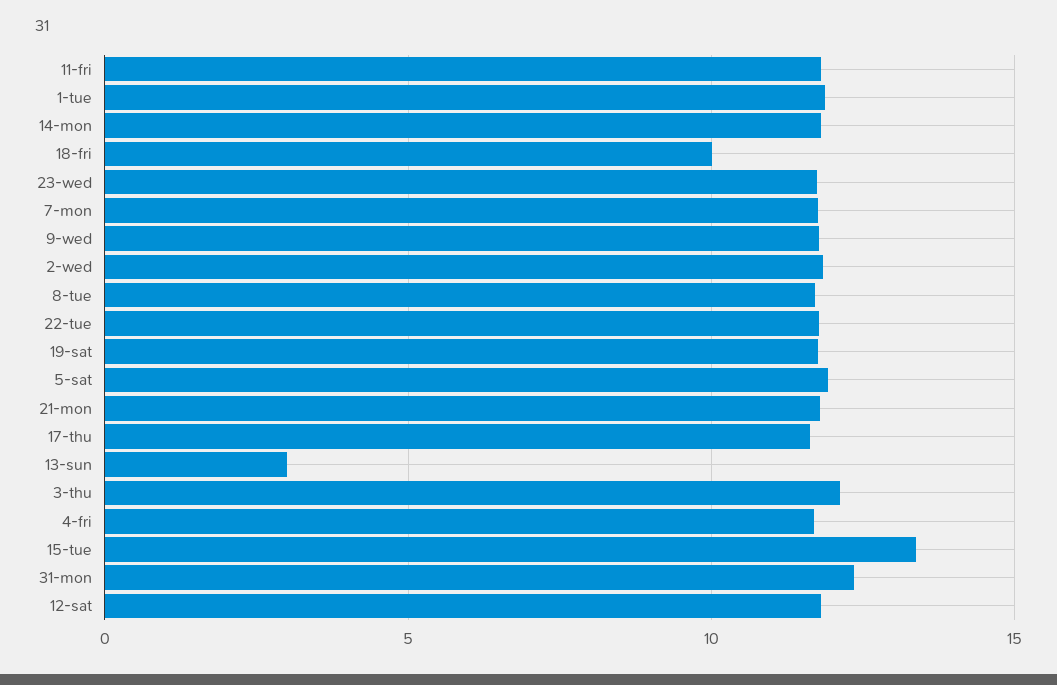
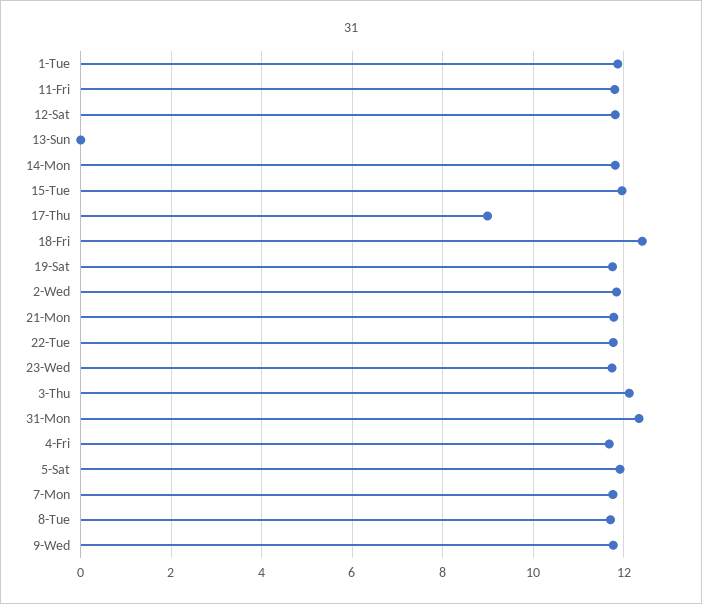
  {
    "11-fri": 11.8,
    "1-tue": 11.8,
    "14-mon": 11.8,
-   "18-fri": 10,
+   "18-fri": 12.4,
    "23-wed": 11.8,
    "7-mon": 11.8,
    "9-wed": 11.8,
    "2-wed": 11.8,
    "8-tue": 11.8,
    "22-tue": 11.8,
    "19-sat": 11.8,
    "5-sat": 12,
    "21-mon": 11.8,
-   "17-thu": 11.5,
+   "17-thu": 9,
-   "13-sun": 3,
+   "13-sun": 0,
    "3-thu": 12.2,
    "4-fri": 11.6,
-   "15-tue": 13.5,
+   "15-tue": 12,
    "31-mon": 12.4,
    "12-sat": 11.8
  }

